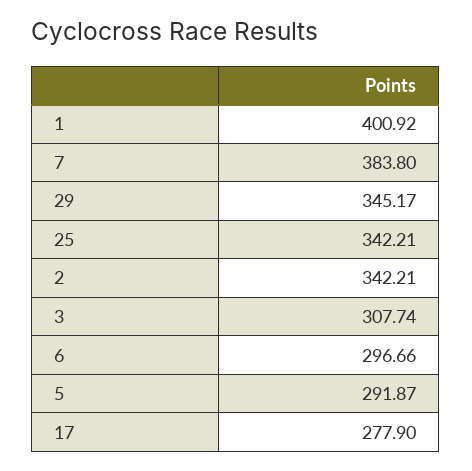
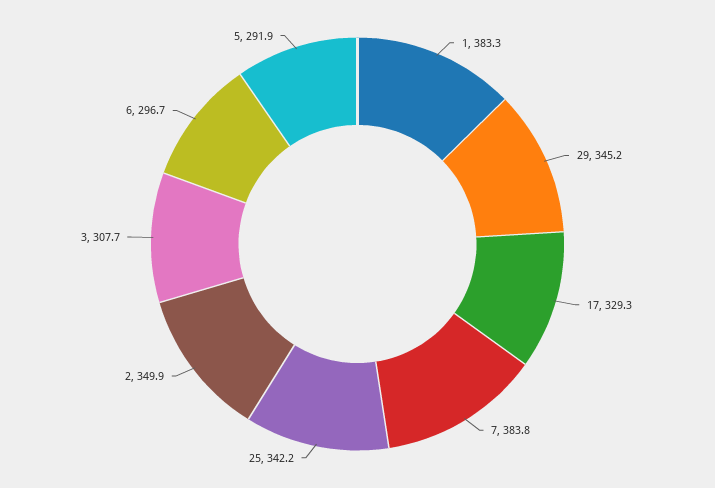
  {
-   "1": 400.92,
+   "1": 383.3,
    "7": 383.8,
    "29": 345.17,
    "25": 342.21,
-   "2": 342.21,
+   "2": 349.9,
    "3": 307.74,
    "6": 296.66,
    "5": 291.87,
-   "17": 277.9
+   "17": 329.3
  }

